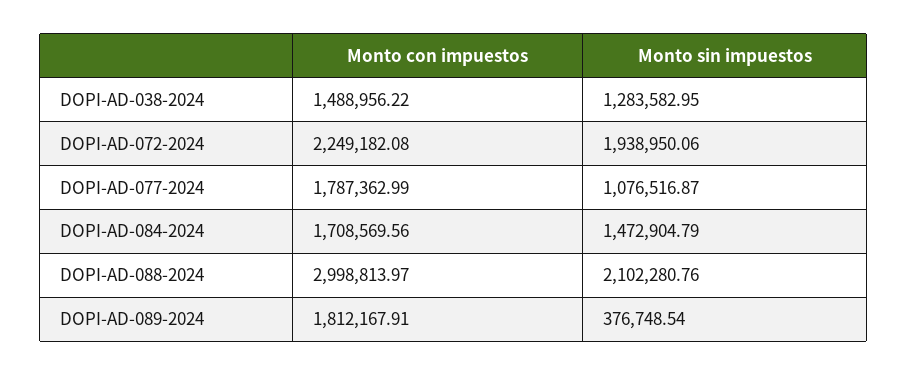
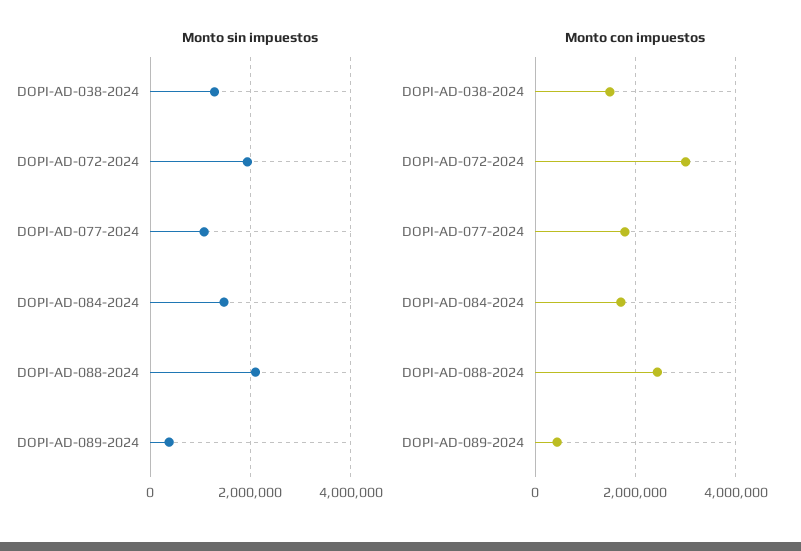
  {
    "Monto con impuestos": {
      "DOPI-AD-038-2024": 1488956.22,
-     "DOPI-AD-072-2024": 2249182.08,
+     "DOPI-AD-072-2024": 3000000,
      "DOPI-AD-077-2024": 1787362.99,
      "DOPI-AD-084-2024": 1708569.56,
-     "DOPI-AD-088-2024": 2998813.97,
+     "DOPI-AD-088-2024": 2400000,
-     "DOPI-AD-089-2024": 1812167.91
+     "DOPI-AD-089-2024": 400000
    },
    "Monto sin impuestos": {
      "DOPI-AD-038-2024": 1283582.95,
      "DOPI-AD-072-2024": 1938950.06,
      "DOPI-AD-077-2024": 1076516.87,
      "DOPI-AD-084-2024": 1472904.79,
      "DOPI-AD-088-2024": 2102280.76,
      "DOPI-AD-089-2024": 376748.54
    }
  }

